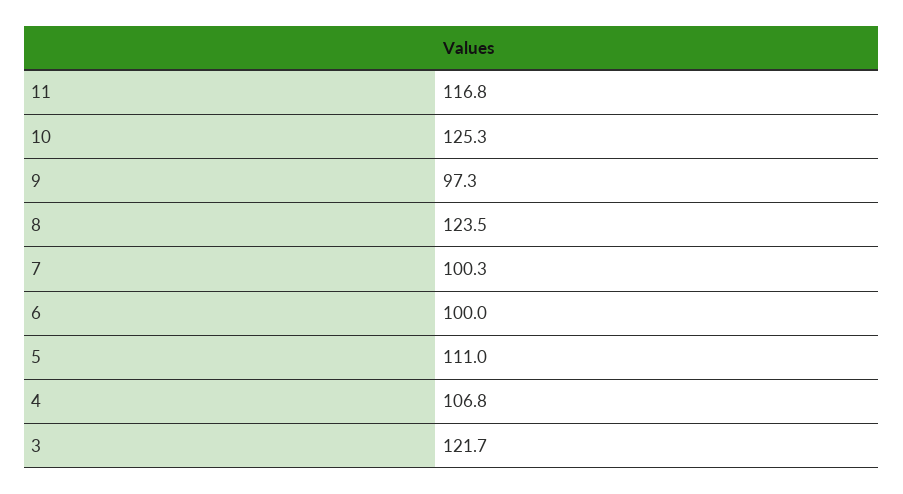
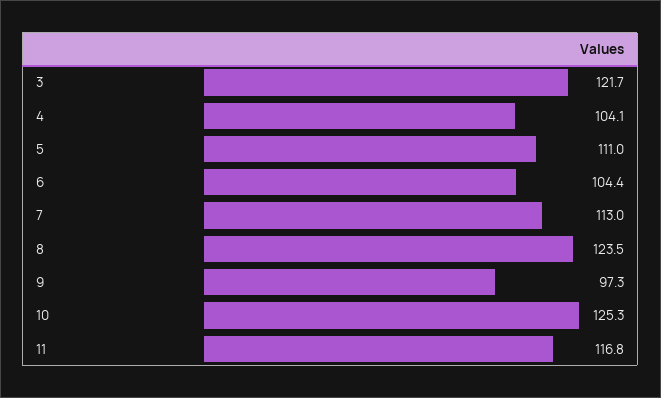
  {
    "11": 116.8,
    "10": 125.3,
    "9": 97.3,
    "8": 123.5,
-   "7": 100.3,
+   "7": 113,
-   "6": 100,
+   "6": 104.4,
    "5": 111,
-   "4": 106.8,
+   "4": 104.1,
    "3": 121.7
  }

